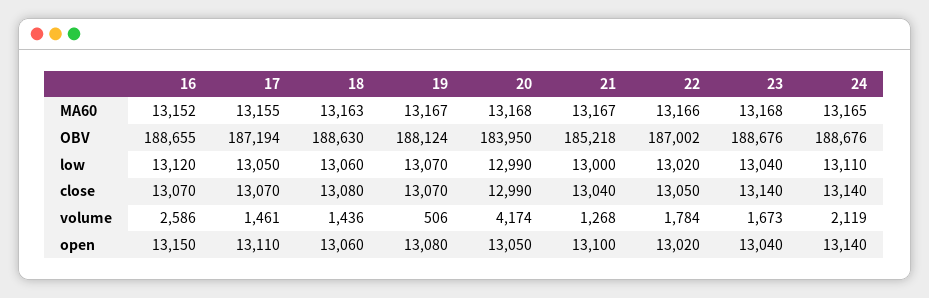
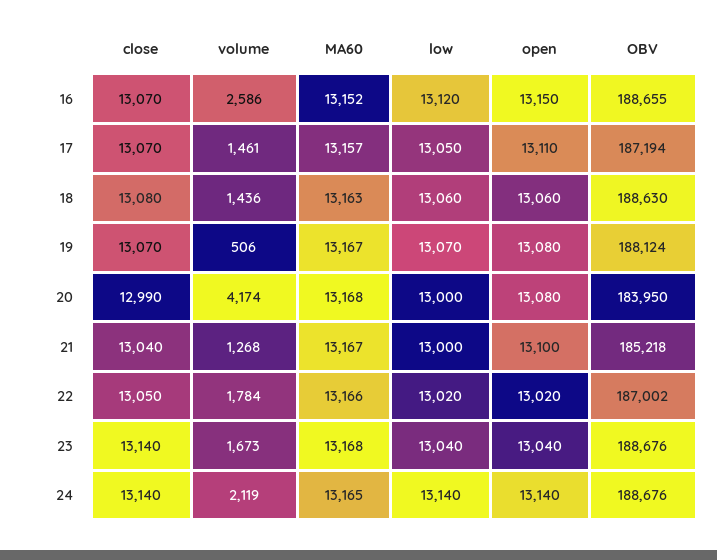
  {
    "16": {
      "MA60": 13152,
      "OBV": 188655,
      "low": 13120,
      "close": 13070,
      "volume": 2586,
      "open": 13150
    },
    "17": {
-     "MA60": 13155,
+     "MA60": 13157,
      "OBV": 187194,
      "low": 13050,
      "close": 13070,
      "volume": 1461,
      "open": 13110
    },
    "18": {
      "MA60": 13163,
      "OBV": 188630,
      "low": 13060,
      "close": 13080,
      "volume": 1436,
      "open": 13060
    },
    "19": {
      "MA60": 13167,
      "OBV": 188124,
      "low": 13070,
      "close": 13070,
      "volume": 506,
      "open": 13080
    },
    "20": {
      "MA60": 13168,
      "OBV": 183950,
-     "low": 12990,
+     "low": 13000,
      "close": 12990,
      "volume": 4174,
-     "open": 13050
+     "open": 13080
    },
    "21": {
      "MA60": 13167,
      "OBV": 185218,
      "low": 13000,
      "close": 13040,
      "volume": 1268,
      "open": 13100
    },
    "22": {
      "MA60": 13166,
      "OBV": 187002,
      "low": 13020,
      "close": 13050,
      "volume": 1784,
      "open": 13020
    },
    "23": {
      "MA60": 13168,
      "OBV": 188676,
      "low": 13040,
      "close": 13140,
      "volume": 1673,
      "open": 13040
    },
    "24": {
      "MA60": 13165,
      "OBV": 188676,
-     "low": 13110,
+     "low": 13140,
      "close": 13140,
      "volume": 2119,
      "open": 13140
    }
  }

